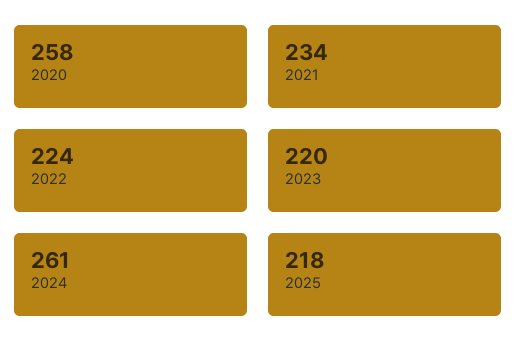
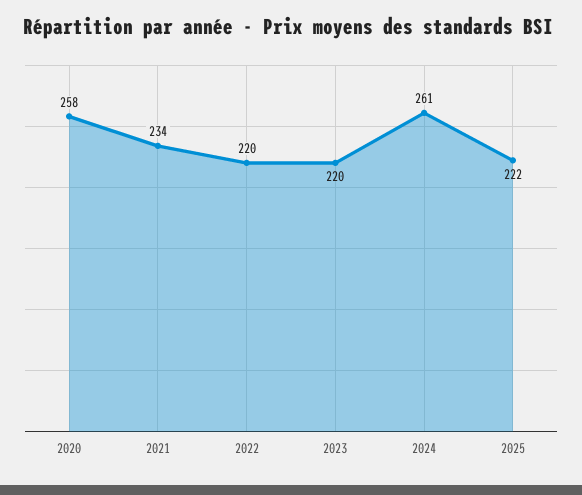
  {
    "2020": 258,
    "2021": 234,
-   "2022": 224,
+   "2022": 220,
    "2023": 220,
    "2024": 261,
-   "2025": 218
+   "2025": 222
  }

